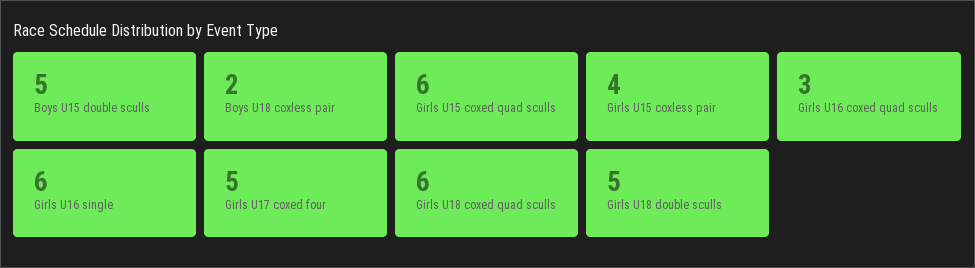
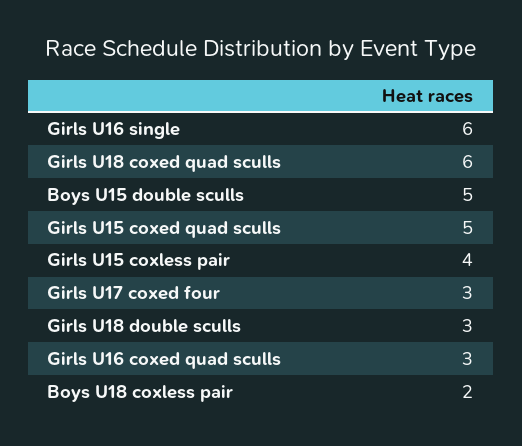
  {
    "Boys U15 double sculls": 5,
    "Boys U18 coxless pair": 2,
-   "Girls U15 coxed quad sculls": 6,
+   "Girls U15 coxed quad sculls": 5,
    "Girls U15 coxless pair": 4,
    "Girls U16 coxed quad sculls": 3,
    "Girls U16 single": 6,
-   "Girls U17 coxed four": 5,
+   "Girls U17 coxed four": 3,
    "Girls U18 coxed quad sculls": 6,
-   "Girls U18 double sculls": 5
+   "Girls U18 double sculls": 3
  }

